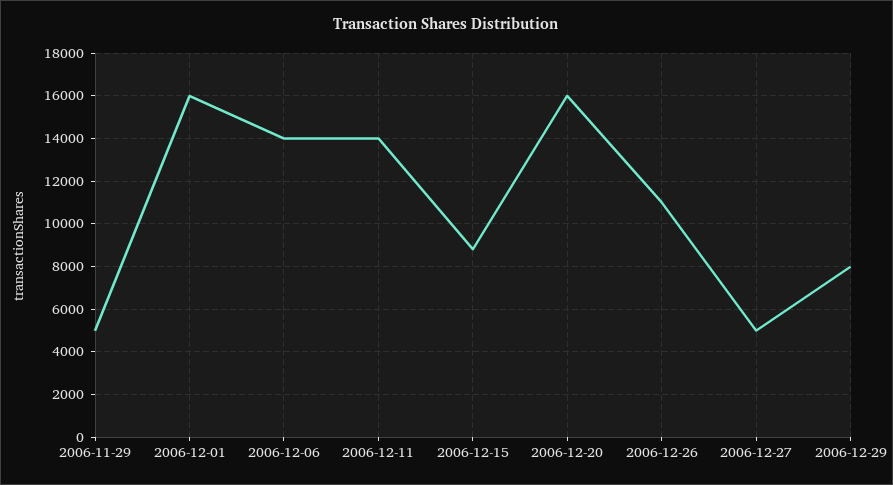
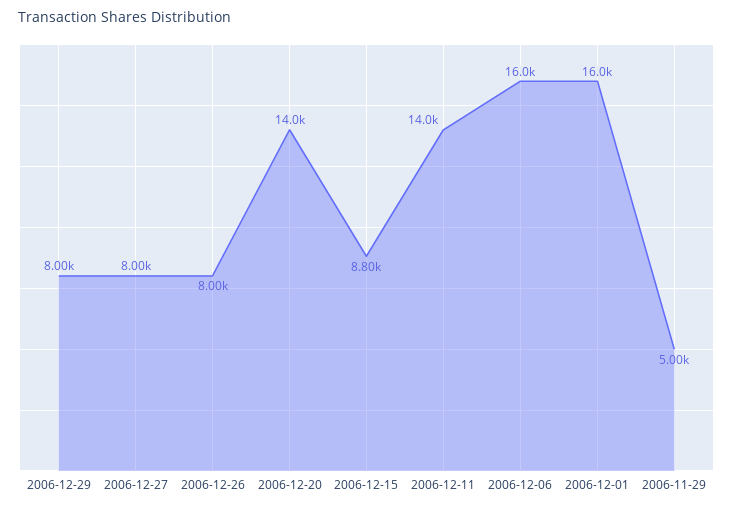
  {
    "2006-11-29": 5000,
    "2006-12-01": 16000,
-   "2006-12-06": 14000,
+   "2006-12-06": 16000,
    "2006-12-11": 14000,
    "2006-12-15": 8800,
-   "2006-12-20": 16000,
+   "2006-12-20": 14000,
-   "2006-12-26": 11000,
+   "2006-12-26": 8000,
-   "2006-12-27": 5000,
+   "2006-12-27": 8000,
    "2006-12-29": 8000
  }

